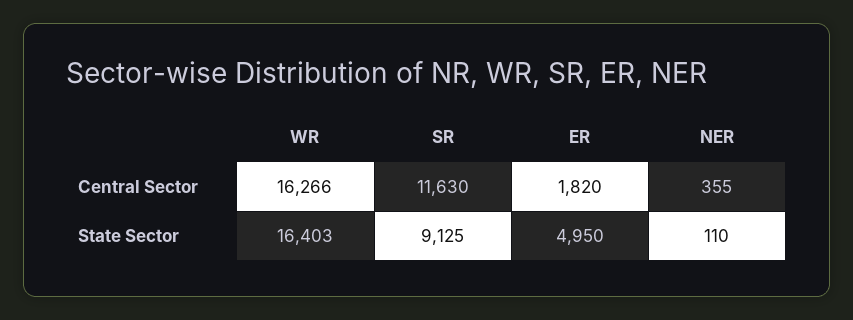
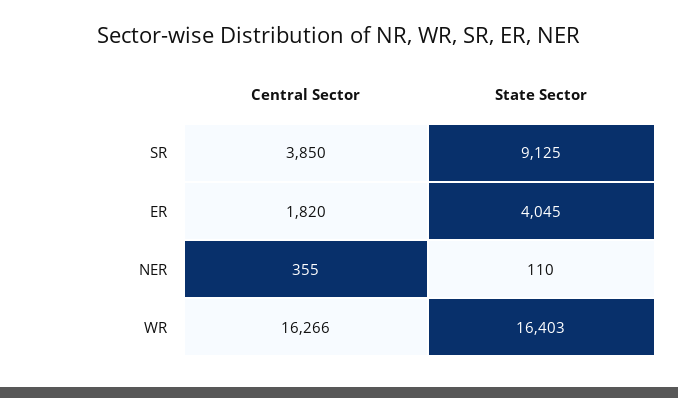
  {
    "WR": {
      "Central Sector": 16266,
      "State Sector": 16403
    },
    "SR": {
-     "Central Sector": 11630,
+     "Central Sector": 3850,
      "State Sector": 9125
    },
    "ER": {
      "Central Sector": 1820,
-     "State Sector": 4950
+     "State Sector": 4045
    },
    "NER": {
      "Central Sector": 355,
      "State Sector": 110
    }
  }

